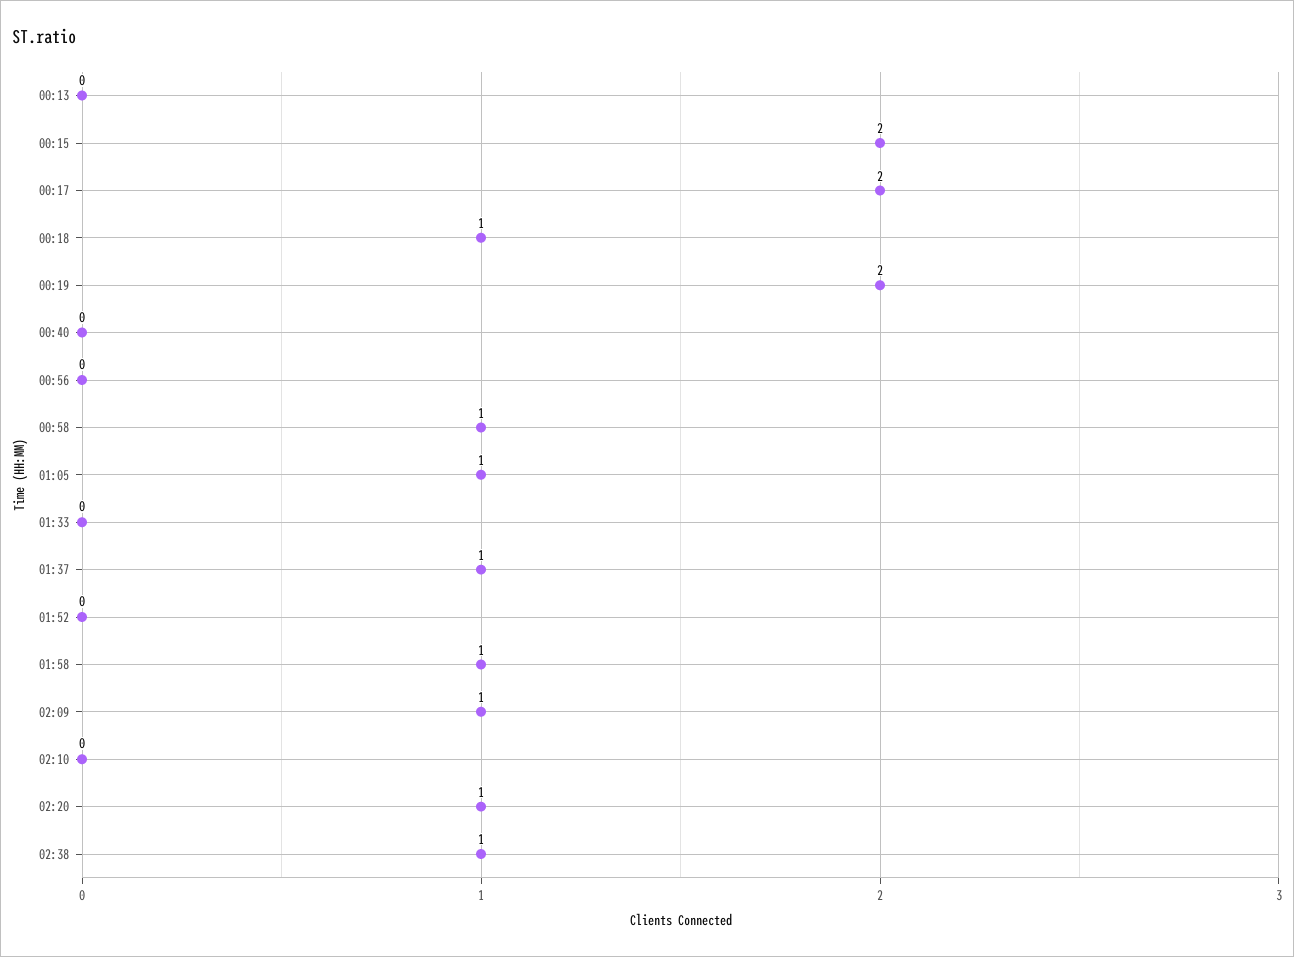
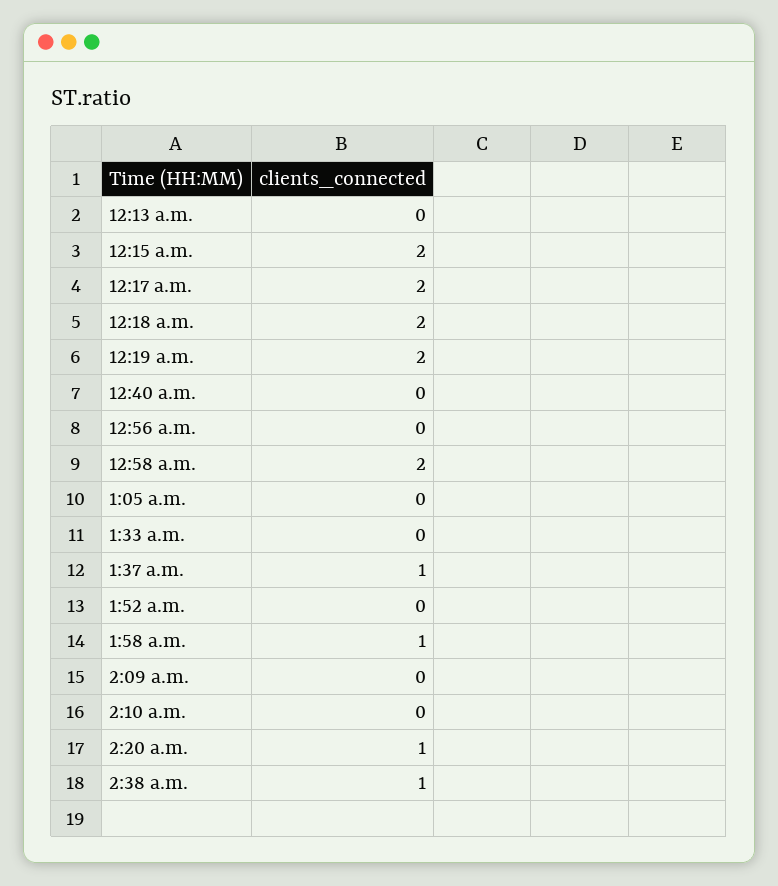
  {
    "00:13": 0,
    "00:15": 2,
    "00:17": 2,
-   "00:18": 1,
+   "00:18": 2,
    "00:19": 2,
    "00:40": 0,
    "00:56": 0,
-   "00:58": 1,
+   "00:58": 2,
-   "01:05": 1,
+   "01:05": 0,
    "01:33": 0,
    "01:37": 1,
    "01:52": 0,
    "01:58": 1,
-   "02:09": 1,
+   "02:09": 0,
    "02:10": 0,
    "02:20": 1,
    "02:38": 1
  }

